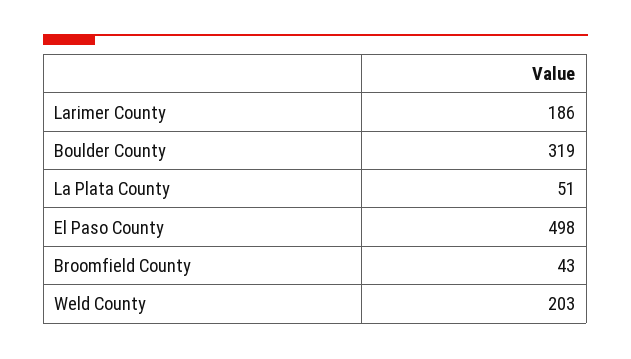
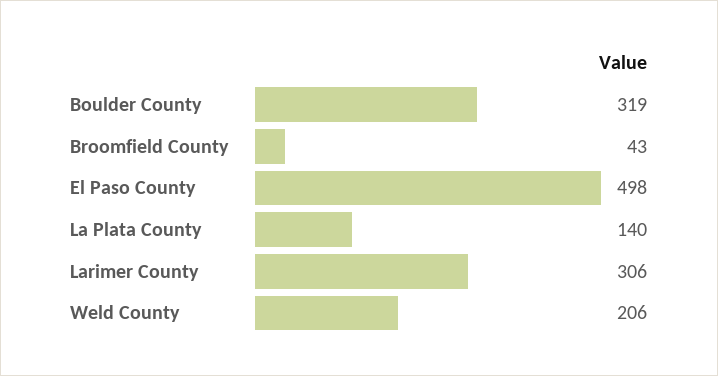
  {
-   "Larimer County": 186,
+   "Larimer County": 306,
    "Boulder County": 319,
-   "La Plata County": 51,
+   "La Plata County": 140,
    "El Paso County": 498,
    "Broomfield County": 43,
-   "Weld County": 203
+   "Weld County": 206
  }

